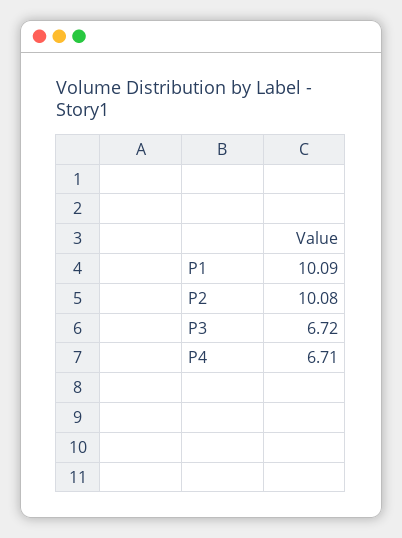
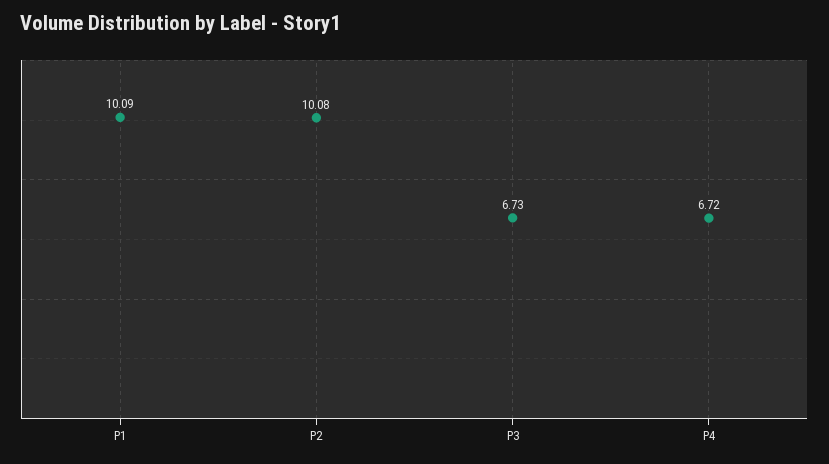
  {
    "P1": 10.09,
    "P2": 10.08,
-   "P3": 6.72,
+   "P3": 6.73,
-   "P4": 6.71
+   "P4": 6.72
  }

